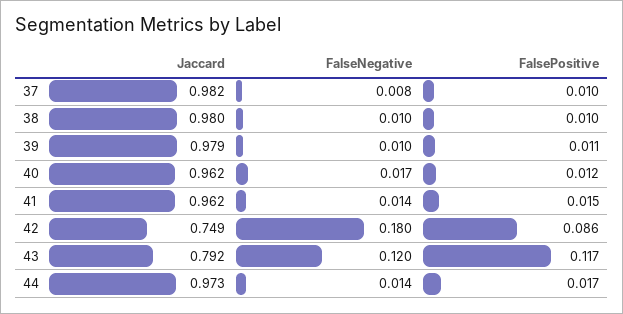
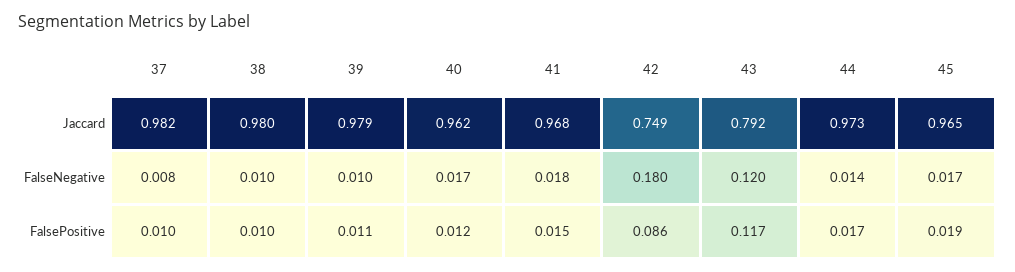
  {
    "Jaccard": {
      "37": 0.982,
      "38": 0.98,
      "39": 0.979,
      "40": 0.962,
-     "41": 0.962,
+     "41": 0.968,
      "42": 0.749,
      "43": 0.792,
-     "44": 0.973
+     "44": 0.973,
+     "45": 0.965
    },
    "FalseNegative": {
      "37": 0.008,
      "38": 0.01,
      "39": 0.01,
      "40": 0.017,
-     "41": 0.014,
+     "41": 0.018,
      "42": 0.18,
      "43": 0.12,
-     "44": 0.014
+     "44": 0.014,
+     "45": 0.017
    },
    "FalsePositive": {
      "37": 0.01,
      "38": 0.01,
      "39": 0.011,
      "40": 0.012,
      "41": 0.015,
      "42": 0.086,
      "43": 0.117,
-     "44": 0.017
+     "44": 0.017,
+     "45": 0.019
    }
  }

